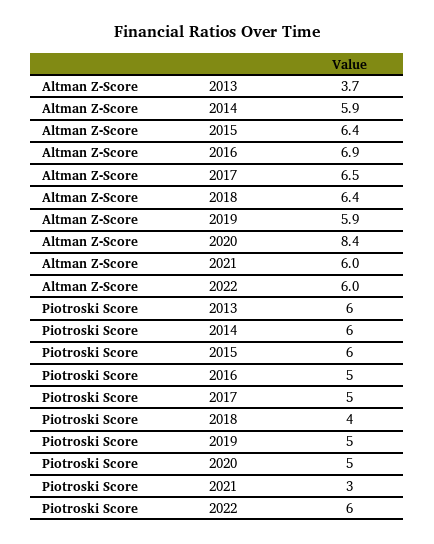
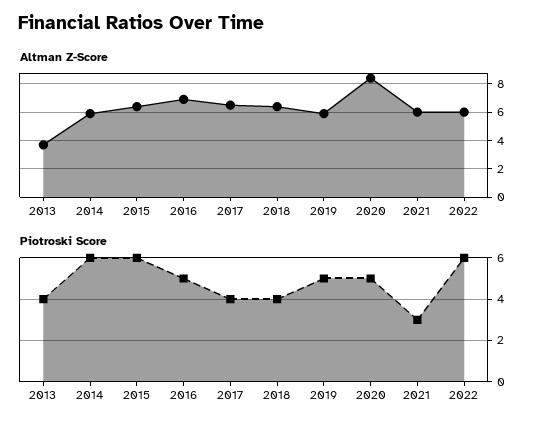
  {
    "Altman Z-Score": {
      "2013": 3.7,
      "2014": 5.9,
      "2015": 6.4,
      "2016": 6.9,
      "2017": 6.5,
      "2018": 6.4,
      "2019": 5.9,
      "2020": 8.4,
      "2021": 6,
      "2022": 6
    },
    "Piotroski Score": {
-     "2013": 6,
+     "2013": 4,
      "2014": 6,
      "2015": 6,
      "2016": 5,
-     "2017": 5,
+     "2017": 4,
      "2018": 4,
      "2019": 5,
      "2020": 5,
      "2021": 3,
      "2022": 6
    }
  }

